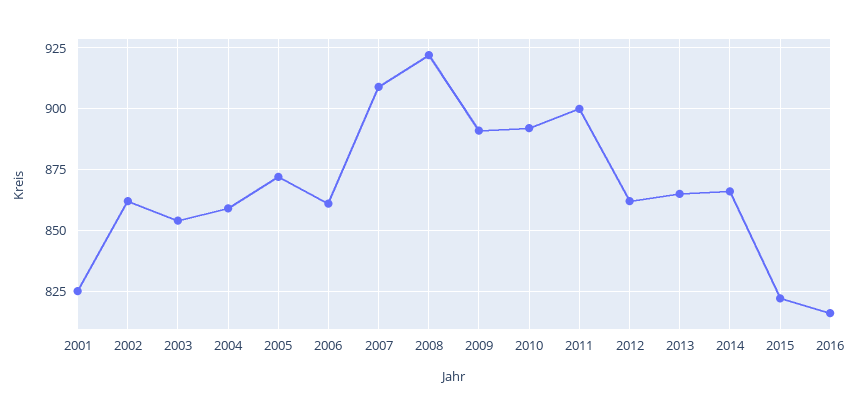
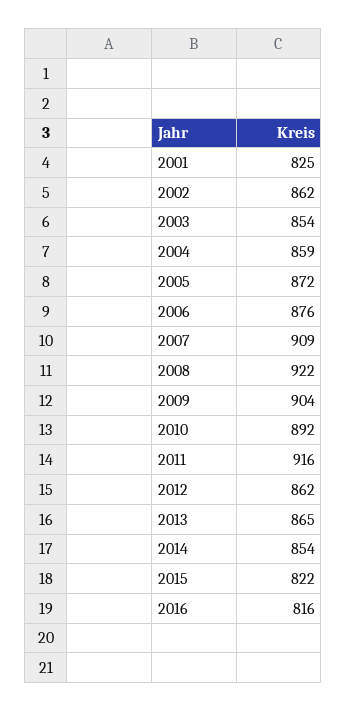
  {
    "2001": 825,
    "2002": 862,
    "2003": 854,
    "2004": 859,
    "2005": 872,
-   "2006": 860,
+   "2006": 876,
    "2007": 909,
    "2008": 922,
-   "2009": 890,
+   "2009": 904,
    "2010": 892,
-   "2011": 900,
+   "2011": 916,
    "2012": 862,
    "2013": 865,
-   "2014": 865,
+   "2014": 854,
    "2015": 822,
    "2016": 816
  }

